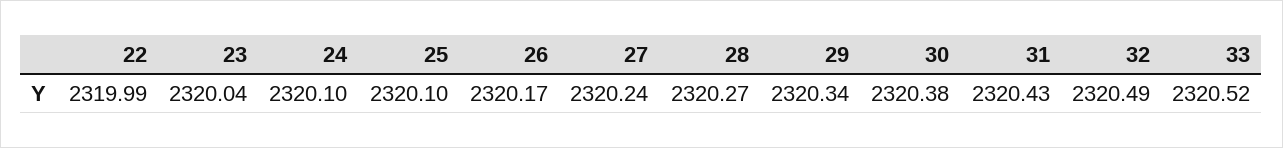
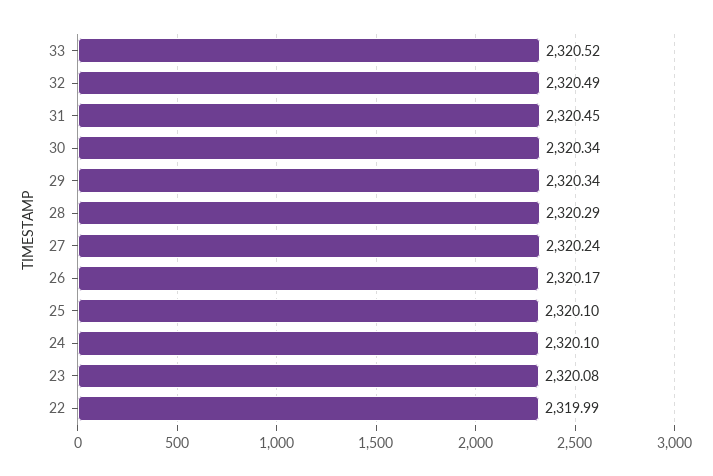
  {
    "22": 2319.99,
-   "23": 2320.04,
+   "23": 2320.08,
    "24": 2320.1,
    "25": 2320.1,
    "26": 2320.17,
    "27": 2320.24,
-   "28": 2320.27,
+   "28": 2320.29,
    "29": 2320.34,
-   "30": 2320.38,
+   "30": 2320.34,
-   "31": 2320.43,
+   "31": 2320.45,
    "32": 2320.49,
    "33": 2320.52
  }

